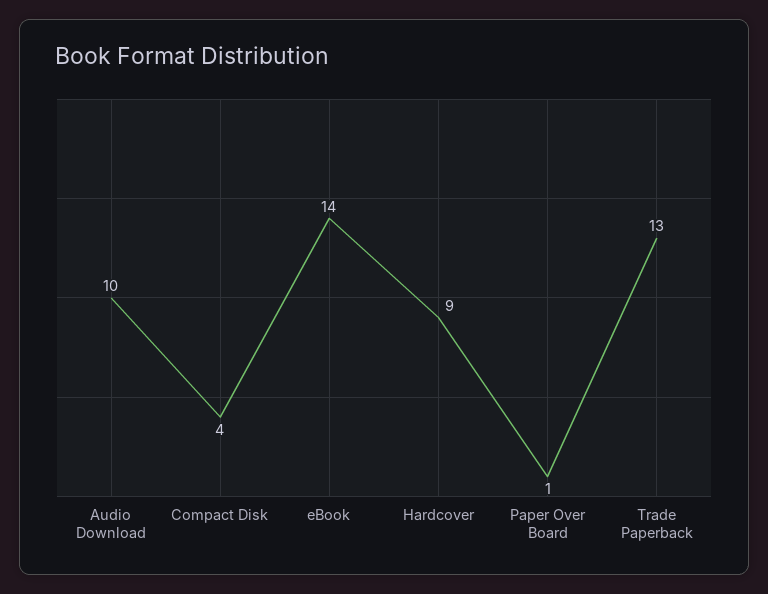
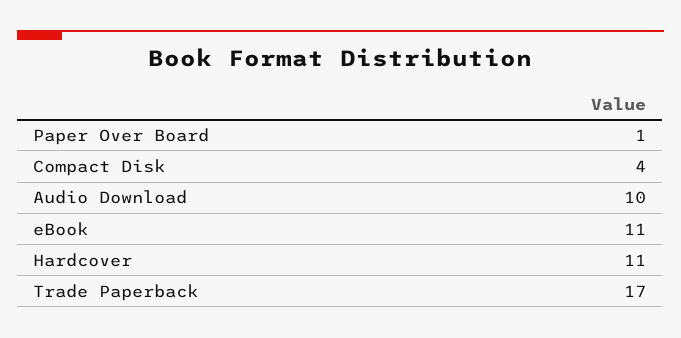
  {
    "Audio Download": 10,
    "Compact Disk": 4,
-   "eBook": 14,
+   "eBook": 11,
-   "Hardcover": 9,
+   "Hardcover": 11,
    "Paper Over Board": 1,
-   "Trade Paperback": 13
+   "Trade Paperback": 17
  }

